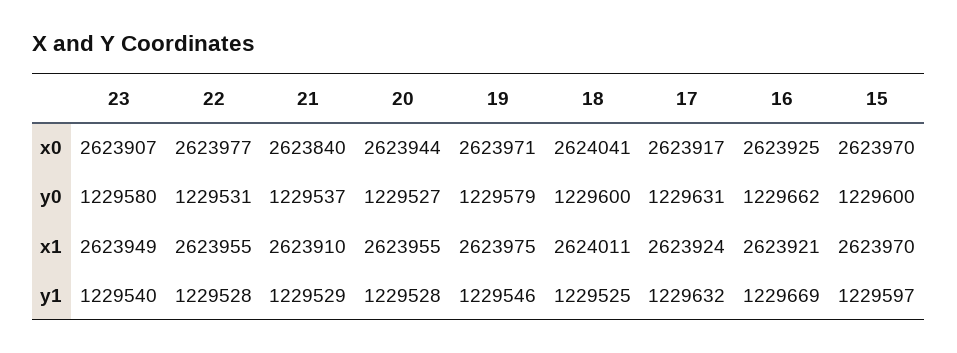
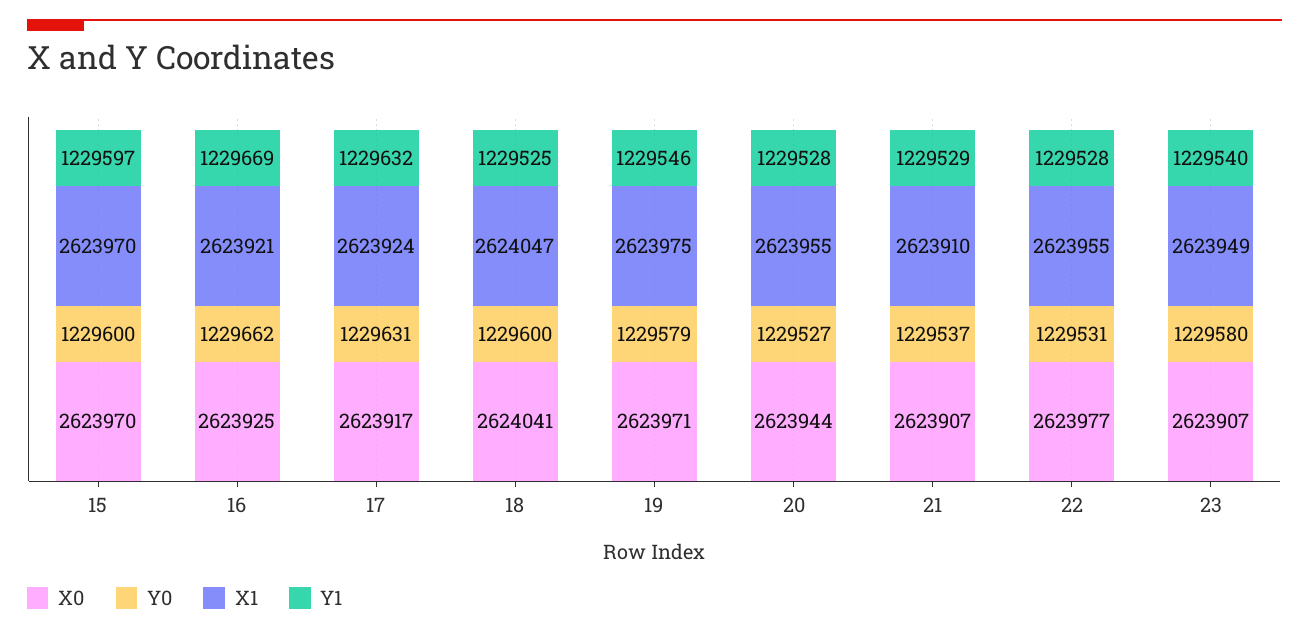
  {
    "x0": {
      "23": 2623907,
      "22": 2623977,
-     "21": 2623840,
+     "21": 2623907,
      "20": 2623944,
      "19": 2623971,
      "18": 2624041,
      "17": 2623917,
      "16": 2623925,
      "15": 2623970
    },
    "y0": {
      "23": 1229580,
      "22": 1229531,
      "21": 1229537,
      "20": 1229527,
      "19": 1229579,
      "18": 1229600,
      "17": 1229631,
      "16": 1229662,
      "15": 1229600
    },
    "x1": {
      "23": 2623949,
      "22": 2623955,
      "21": 2623910,
      "20": 2623955,
      "19": 2623975,
-     "18": 2624011,
+     "18": 2624047,
      "17": 2623924,
      "16": 2623921,
      "15": 2623970
    },
    "y1": {
      "23": 1229540,
      "22": 1229528,
      "21": 1229529,
      "20": 1229528,
      "19": 1229546,
      "18": 1229525,
      "17": 1229632,
      "16": 1229669,
      "15": 1229597
    }
  }

